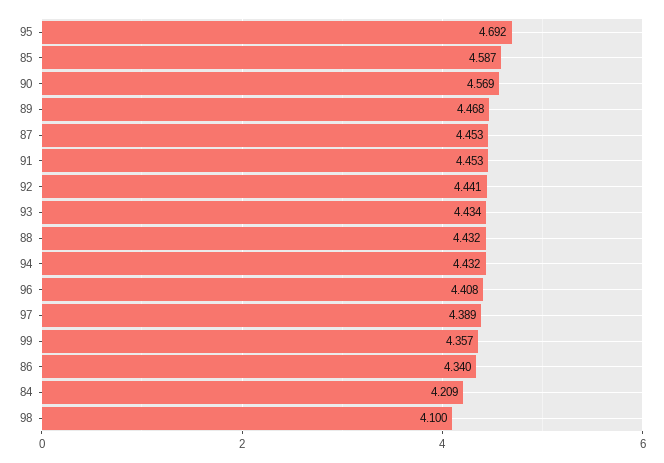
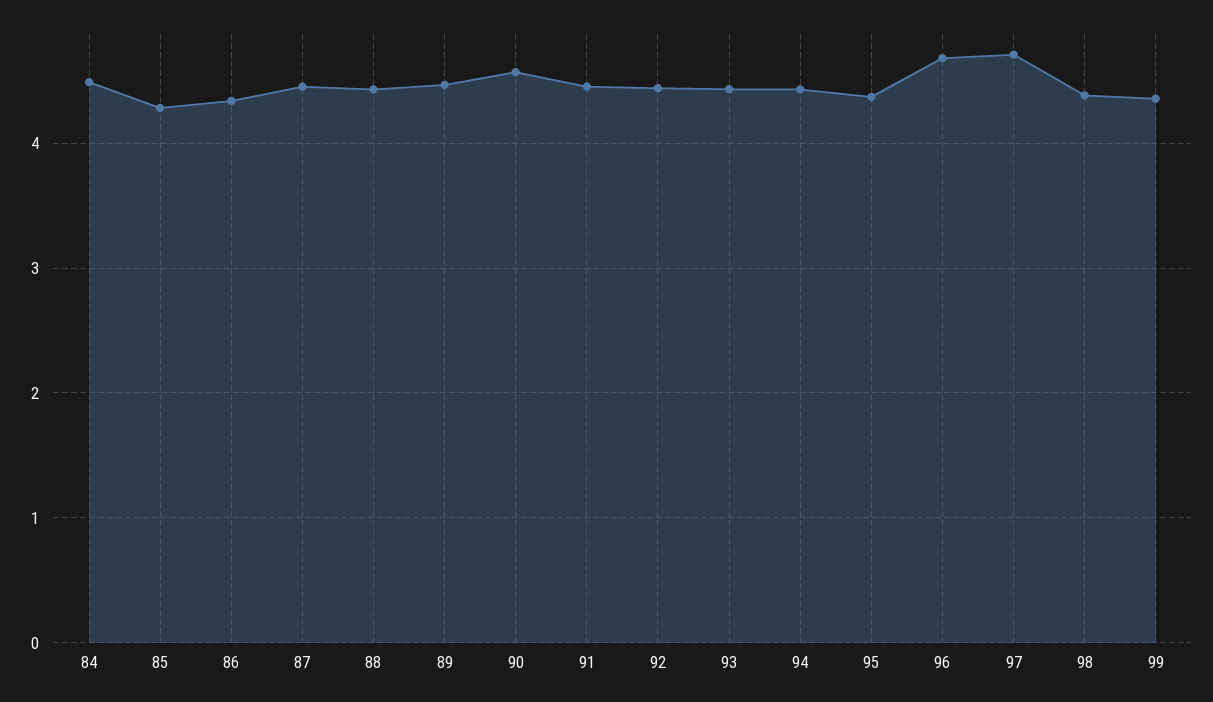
  {
-   "95": 4.692,
+   "95": 4.4,
-   "85": 4.587,
+   "85": 4.3,
    "90": 4.569,
    "89": 4.468,
    "87": 4.453,
    "91": 4.453,
    "92": 4.441,
    "93": 4.434,
    "88": 4.432,
    "94": 4.432,
-   "96": 4.408,
+   "96": 4.7,
-   "97": 4.389,
+   "97": 4.7,
    "99": 4.357,
    "86": 4.34,
-   "84": 4.209,
+   "84": 4.5,
-   "98": 4.1
+   "98": 4.4
  }

